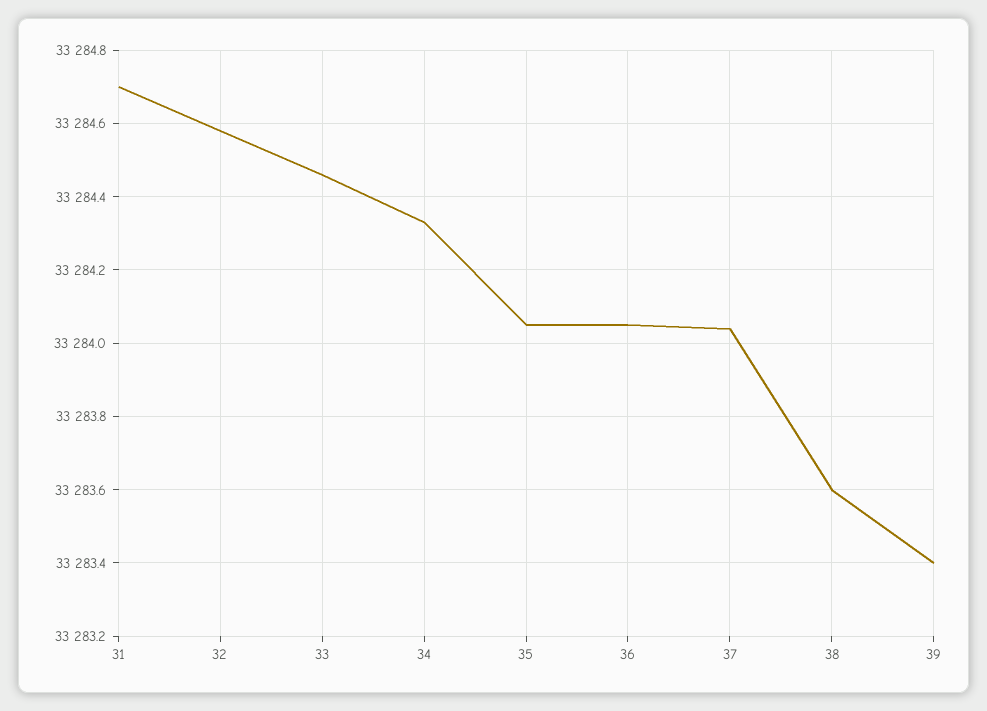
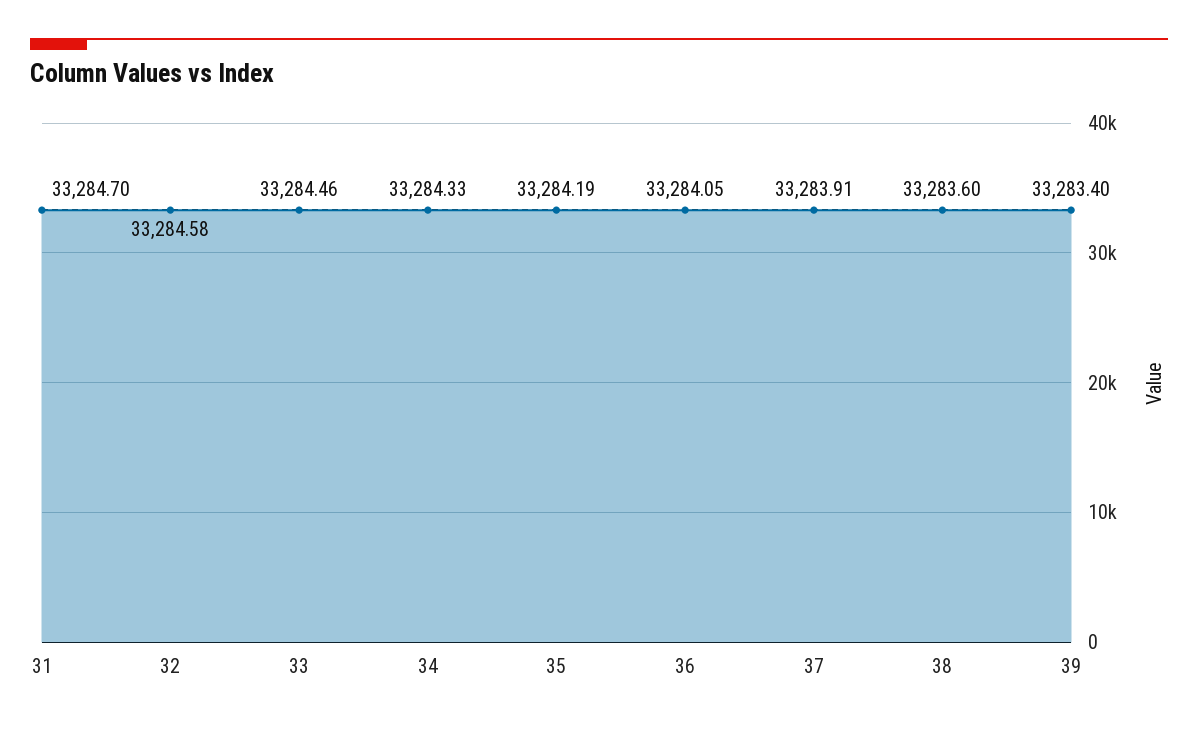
  {
    "31": 33284.7,
    "32": 33284.58,
    "33": 33284.46,
    "34": 33284.33,
-   "35": 33284.05,
+   "35": 33284.19,
    "36": 33284.05,
-   "37": 33284.05,
+   "37": 33283.91,
    "38": 33283.6,
    "39": 33283.4
  }

